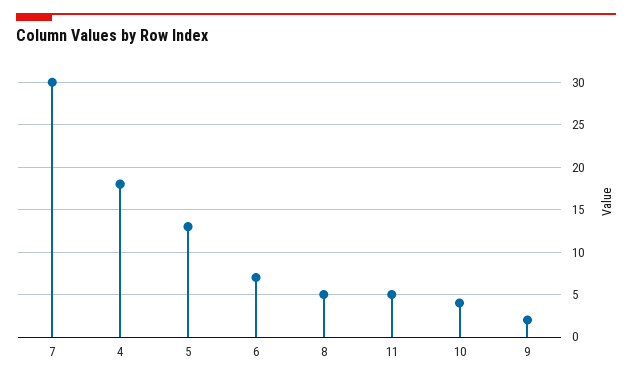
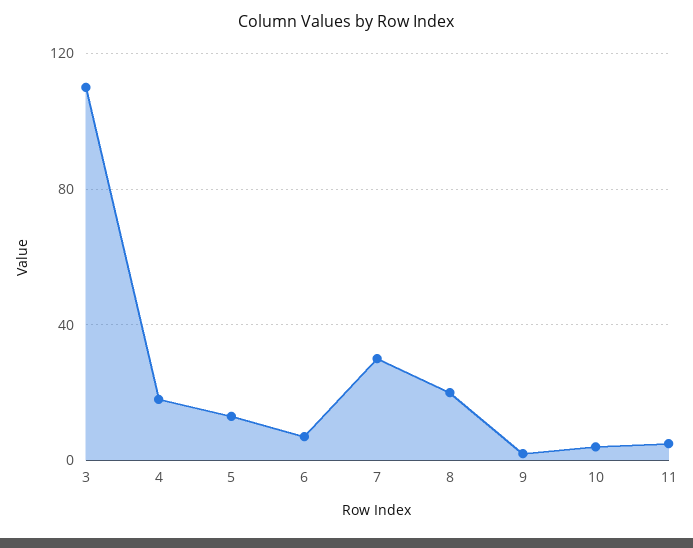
  {
    "7": 30,
    "4": 18,
    "5": 13,
    "6": 7,
-   "8": 5,
+   "8": 20,
    "11": 5,
    "10": 4,
-   "9": 2
+   "9": 2,
+   "3": 110
  }

